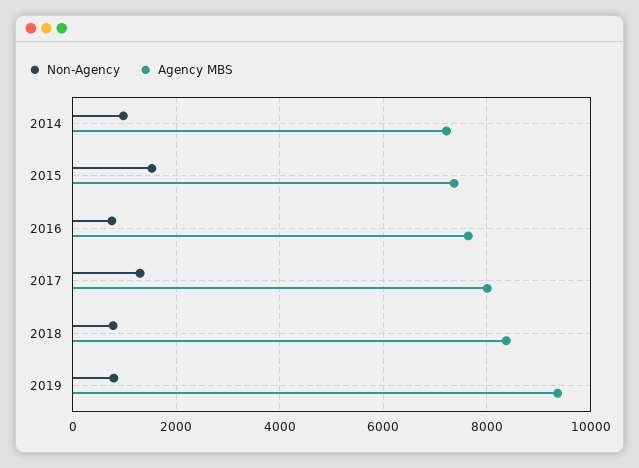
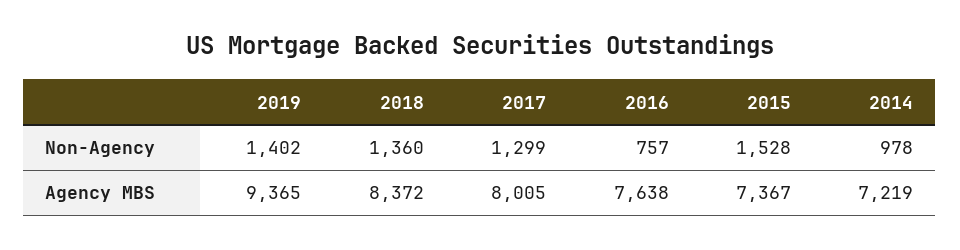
  {
    "Non-Agency": {
      "2014": 978,
      "2015": 1528,
      "2016": 757,
      "2017": 1299,
-     "2018": 800,
+     "2018": 1360,
-     "2019": 800
+     "2019": 1402
    },
    "Agency MBS": {
      "2014": 7219,
      "2015": 7367,
      "2016": 7638,
      "2017": 8005,
      "2018": 8372,
      "2019": 9365
    }
  }

